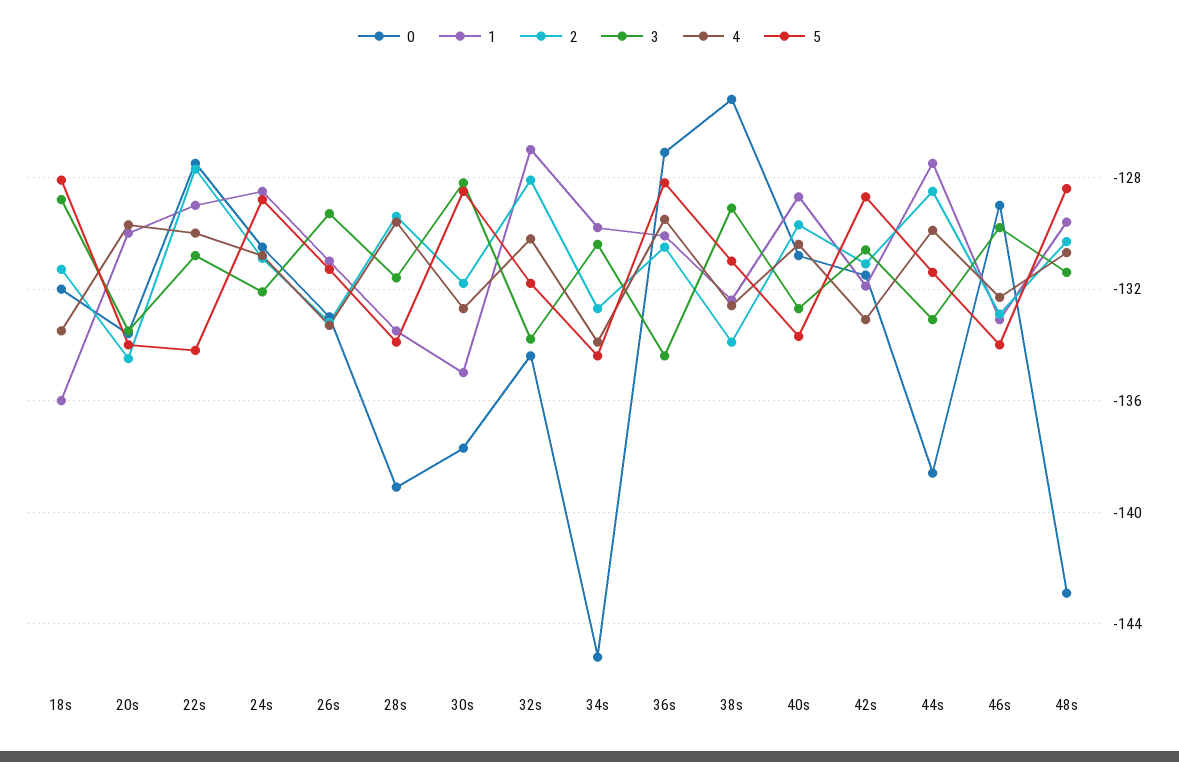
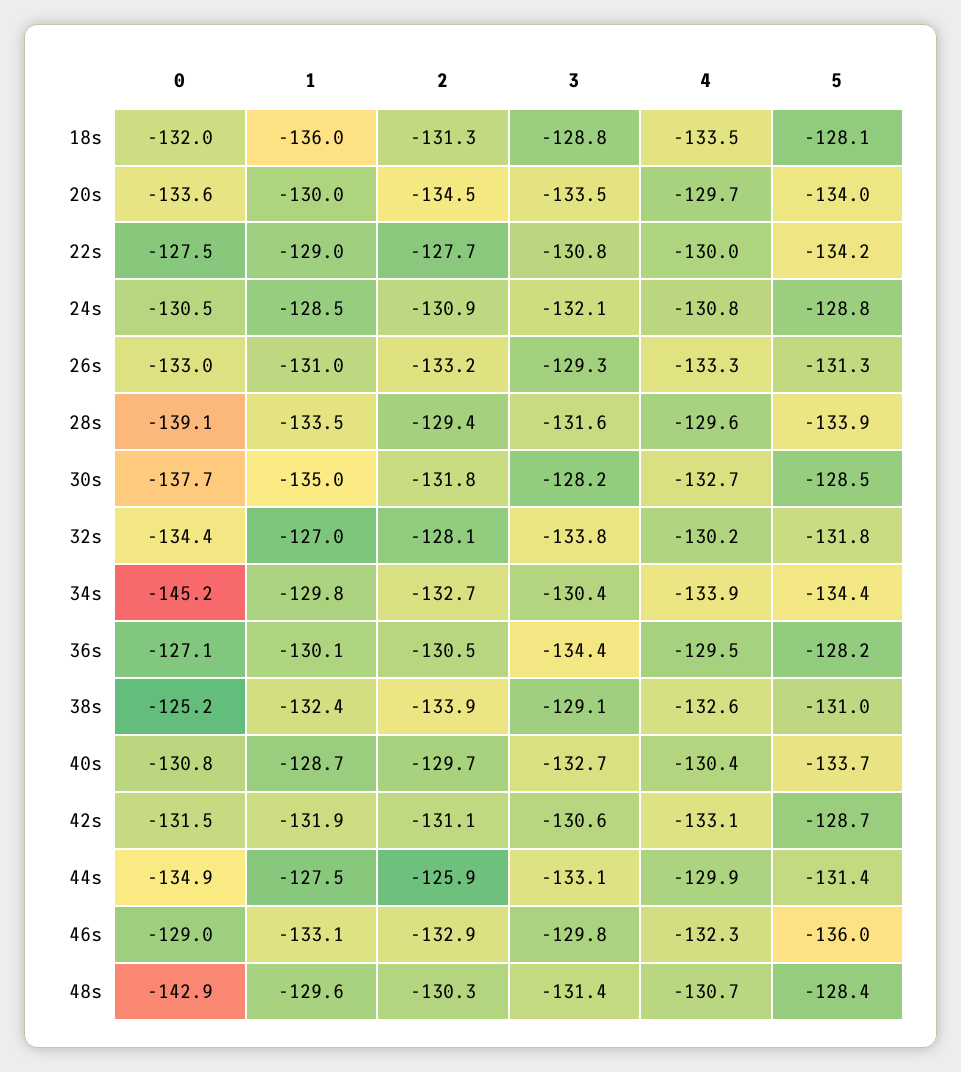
  {
    "0": {
      "18s": -132,
      "20s": -133.6,
      "22s": -127.5,
      "24s": -130.5,
      "26s": -133,
      "28s": -139.1,
      "30s": -137.7,
      "32s": -134.4,
      "34s": -145.2,
      "36s": -127.1,
      "38s": -125.2,
      "40s": -130.8,
      "42s": -131.5,
-     "44s": -138.5,
+     "44s": -134.9,
      "46s": -129,
      "48s": -142.9
    },
    "1": {
      "18s": -136,
      "20s": -130,
      "22s": -129,
      "24s": -128.5,
      "26s": -131,
      "28s": -133.5,
      "30s": -135,
      "32s": -127,
      "34s": -129.8,
      "36s": -130.1,
      "38s": -132.4,
      "40s": -128.7,
      "42s": -131.9,
      "44s": -127.5,
      "46s": -133.1,
      "48s": -129.6
    },
    "2": {
      "18s": -131.3,
      "20s": -134.5,
      "22s": -127.7,
      "24s": -130.9,
      "26s": -133.2,
      "28s": -129.4,
      "30s": -131.8,
      "32s": -128.1,
      "34s": -132.7,
      "36s": -130.5,
      "38s": -133.9,
      "40s": -129.7,
      "42s": -131.1,
-     "44s": -128.5,
+     "44s": -125.9,
      "46s": -132.9,
      "48s": -130.3
    },
    "3": {
      "18s": -128.8,
      "20s": -133.5,
      "22s": -130.8,
      "24s": -132.1,
      "26s": -129.3,
      "28s": -131.6,
      "30s": -128.2,
      "32s": -133.8,
      "34s": -130.4,
      "36s": -134.4,
      "38s": -129.1,
      "40s": -132.7,
      "42s": -130.6,
      "44s": -133.1,
      "46s": -129.8,
      "48s": -131.4
    },
    "4": {
      "18s": -133.5,
      "20s": -129.7,
      "22s": -130,
      "24s": -130.8,
      "26s": -133.3,
      "28s": -129.6,
      "30s": -132.7,
      "32s": -130.2,
      "34s": -133.9,
      "36s": -129.5,
      "38s": -132.6,
      "40s": -130.4,
      "42s": -133.1,
      "44s": -129.9,
      "46s": -132.3,
      "48s": -130.7
    },
    "5": {
      "18s": -128.1,
      "20s": -134,
      "22s": -134.2,
      "24s": -128.8,
      "26s": -131.3,
      "28s": -133.9,
      "30s": -128.5,
      "32s": -131.8,
      "34s": -134.4,
      "36s": -128.2,
      "38s": -131,
      "40s": -133.7,
      "42s": -128.7,
      "44s": -131.4,
-     "46s": -134,
+     "46s": -136,
      "48s": -128.4
    }
  }

